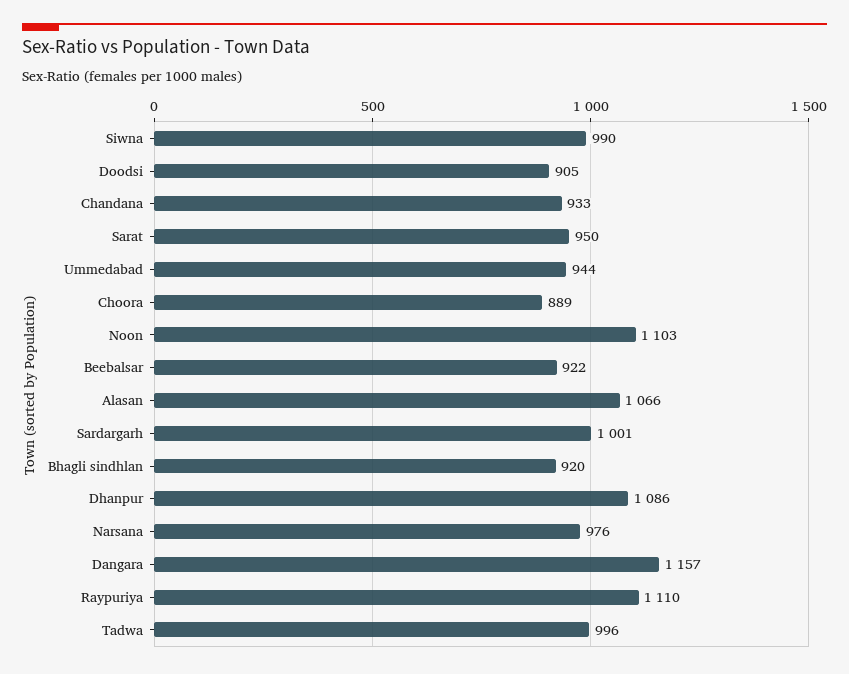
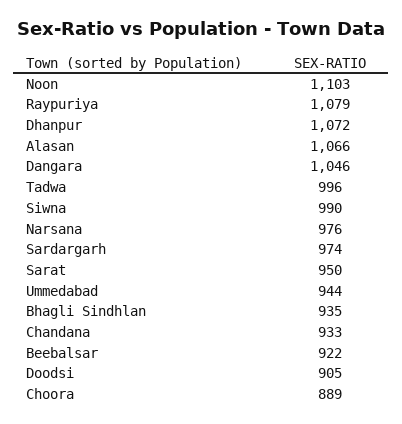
  {
    "Siwna": 990,
    "Doodsi": 905,
    "Chandana": 933,
    "Sarat": 950,
    "Ummedabad": 944,
    "Choora": 889,
    "Noon": 1103,
    "Beebalsar": 922,
    "Alasan": 1066,
-   "Sardargarh": 1001,
+   "Sardargarh": 974,
-   "Bhagli sindhlan": 920,
+   "Bhagli sindhlan": 935,
-   "Dhanpur": 1086,
+   "Dhanpur": 1072,
    "Narsana": 976,
-   "Dangara": 1157,
+   "Dangara": 1046,
-   "Raypuriya": 1110,
+   "Raypuriya": 1079,
    "Tadwa": 996
  }

